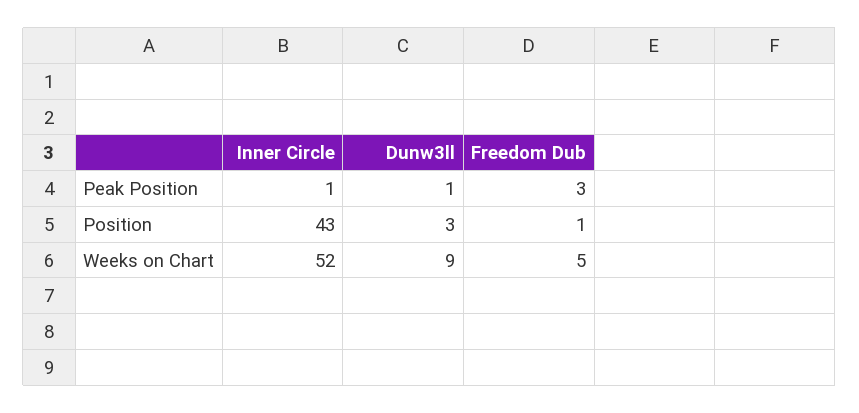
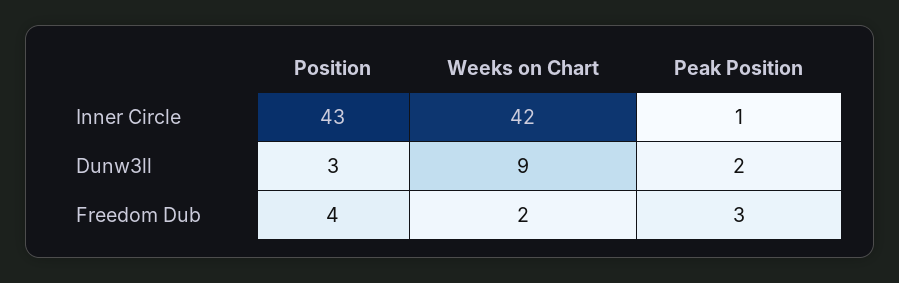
  {
    "Inner Circle": {
      "Peak Position": 1,
      "Position": 43,
-     "Weeks on Chart": 52
+     "Weeks on Chart": 42
    },
    "Dunw3ll": {
-     "Peak Position": 1,
+     "Peak Position": 2,
      "Position": 3,
      "Weeks on Chart": 9
    },
    "Freedom Dub": {
      "Peak Position": 3,
-     "Position": 1,
+     "Position": 4,
-     "Weeks on Chart": 5
+     "Weeks on Chart": 2
    }
  }

